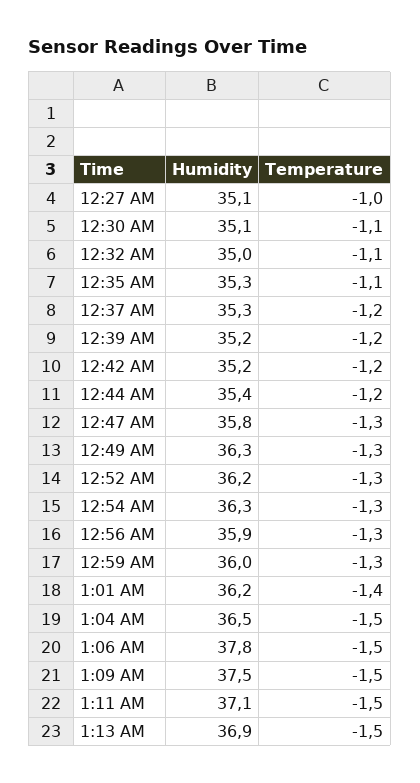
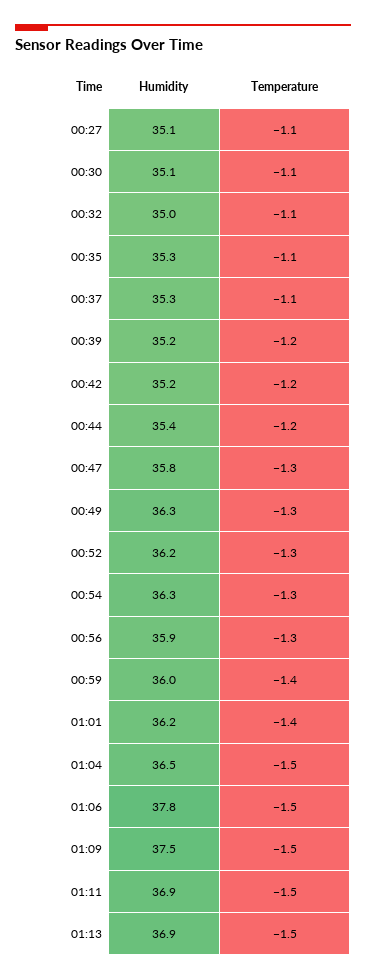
  {
    "Humidity": {
      "12:27 AM": 35.1,
      "12:30 AM": 35.1,
      "12:32 AM": 35,
      "12:35 AM": 35.3,
      "12:37 AM": 35.3,
      "12:39 AM": 35.2,
      "12:42 AM": 35.2,
      "12:44 AM": 35.4,
      "12:47 AM": 35.8,
      "12:49 AM": 36.3,
      "12:52 AM": 36.2,
      "12:54 AM": 36.3,
      "12:56 AM": 35.9,
      "12:59 AM": 36,
      "1:01 AM": 36.2,
      "1:04 AM": 36.5,
      "1:06 AM": 37.8,
      "1:09 AM": 37.5,
-     "1:11 AM": 37.1,
+     "1:11 AM": 36.9,
      "1:13 AM": 36.9
    },
    "Temperature": {
-     "12:27 AM": -1,
+     "12:27 AM": -1.1,
      "12:30 AM": -1.1,
      "12:32 AM": -1.1,
      "12:35 AM": -1.1,
-     "12:37 AM": -1.2,
+     "12:37 AM": -1.1,
      "12:39 AM": -1.2,
      "12:42 AM": -1.2,
      "12:44 AM": -1.2,
      "12:47 AM": -1.3,
      "12:49 AM": -1.3,
      "12:52 AM": -1.3,
      "12:54 AM": -1.3,
      "12:56 AM": -1.3,
-     "12:59 AM": -1.3,
+     "12:59 AM": -1.4,
      "1:01 AM": -1.4,
      "1:04 AM": -1.5,
      "1:06 AM": -1.5,
      "1:09 AM": -1.5,
      "1:11 AM": -1.5,
      "1:13 AM": -1.5
    }
  }

